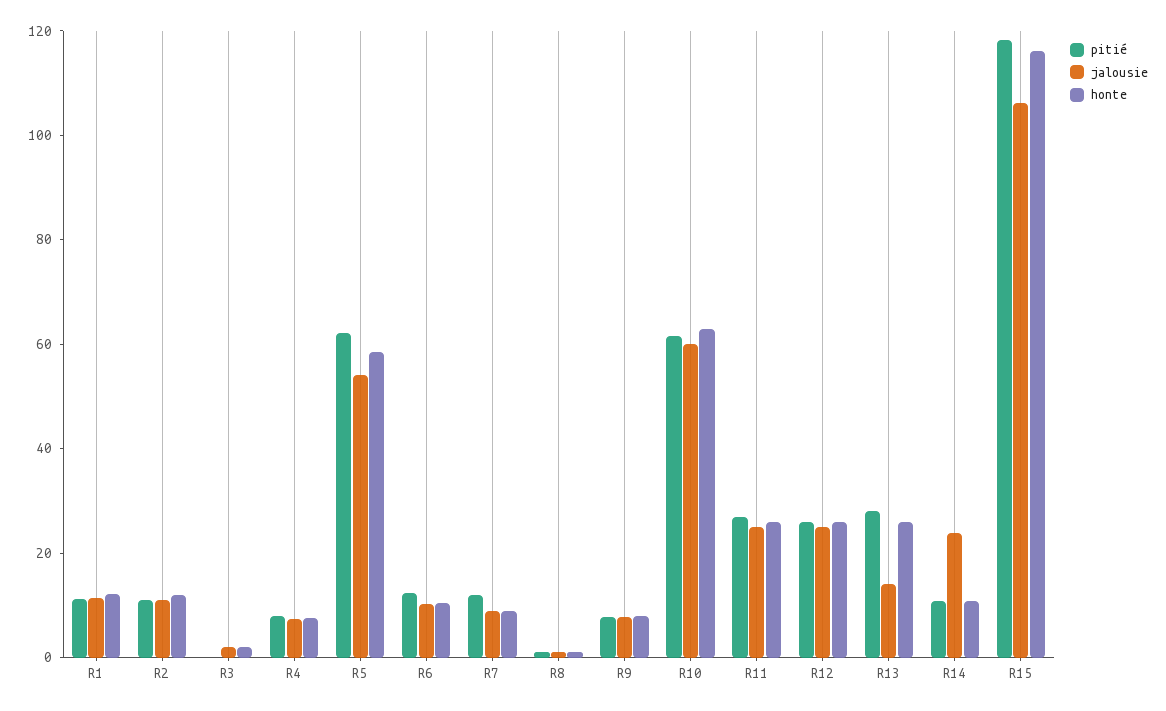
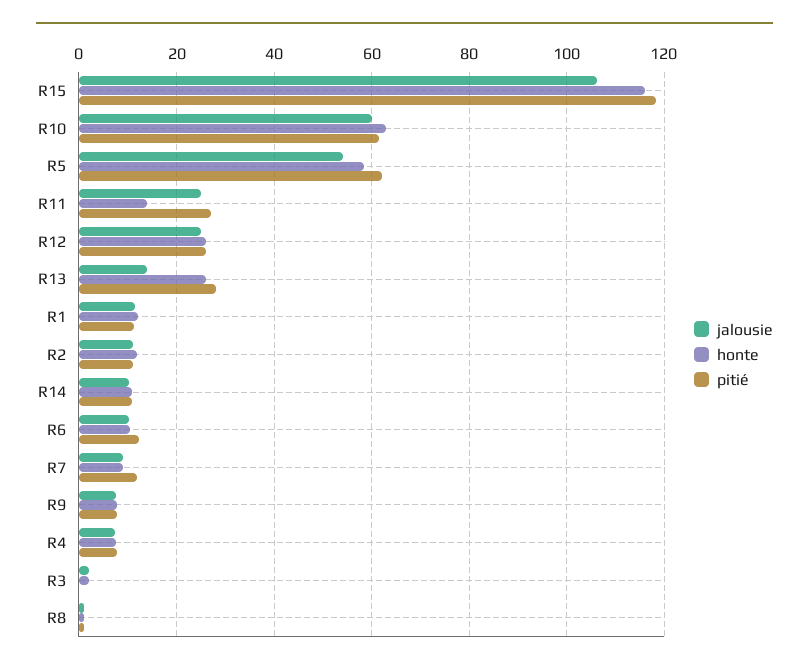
  {
    "pitié": {
      "R1": 12,
      "R2": 12,
      "R3": 0,
      "R4": 8,
      "R5": 62,
      "R6": 12,
      "R7": 12,
      "R8": 2,
      "R9": 8,
      "R10": 62,
      "R11": 28,
      "R12": 26,
      "R13": 28,
      "R14": 10,
      "R15": 118
    },
    "jalousie": {
      "R1": 12,
      "R2": 12,
      "R3": 2,
      "R4": 8,
      "R5": 54,
      "R6": 10,
      "R7": 10,
      "R8": 2,
      "R9": 8,
      "R10": 60,
      "R11": 26,
      "R12": 26,
      "R13": 14,
-     "R14": 25,
+     "R14": 10,
      "R15": 106
    },
    "honte": {
      "R1": 12,
      "R2": 12,
      "R3": 2,
      "R4": 8,
      "R5": 58,
      "R6": 10,
      "R7": 10,
      "R8": 2,
      "R9": 8,
      "R10": 62,
-     "R11": 25,
+     "R11": 14,
      "R12": 26,
      "R13": 26,
      "R14": 10,
      "R15": 116
    }
  }

